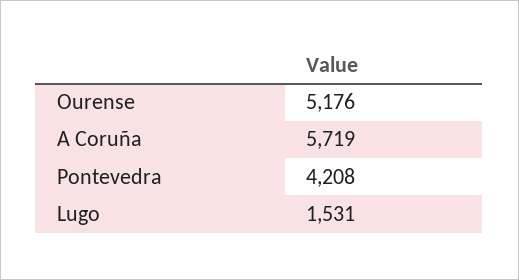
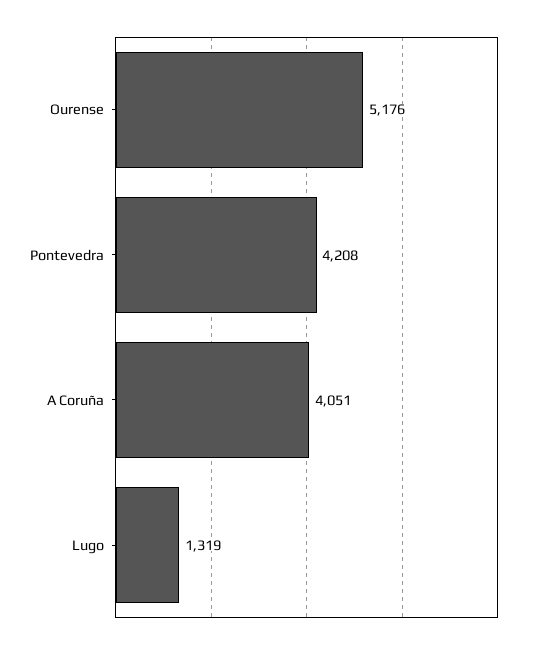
  {
    "Ourense": 5176,
-   "A Coruña": 5719,
+   "A Coruña": 4051,
    "Pontevedra": 4208,
-   "Lugo": 1531
+   "Lugo": 1319
  }

